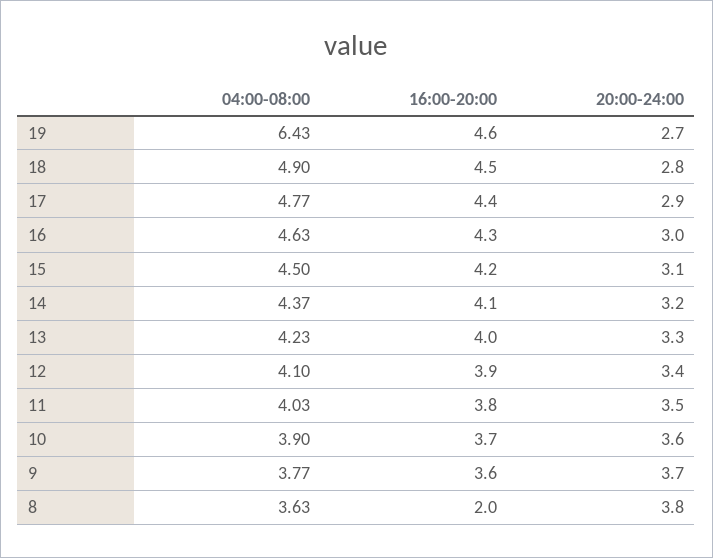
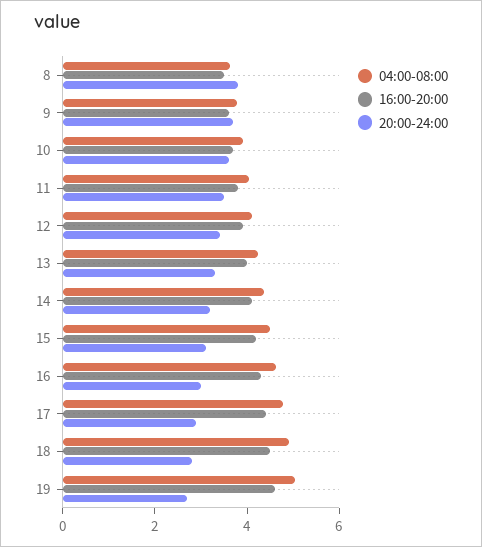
  {
    "04:00-08:00": {
-     "19": 6.43,
+     "19": 5,
      "18": 4.9,
      "17": 4.77,
      "16": 4.63,
      "15": 4.5,
      "14": 4.37,
      "13": 4.23,
      "12": 4.1,
      "11": 4.03,
      "10": 3.9,
      "9": 3.77,
      "8": 3.63
    },
    "16:00-20:00": {
      "19": 4.6,
      "18": 4.5,
      "17": 4.4,
      "16": 4.3,
      "15": 4.2,
      "14": 4.1,
      "13": 4,
      "12": 3.9,
      "11": 3.8,
      "10": 3.7,
      "9": 3.6,
-     "8": 2
+     "8": 3.5
    },
    "20:00-24:00": {
      "19": 2.7,
      "18": 2.8,
      "17": 2.9,
      "16": 3,
      "15": 3.1,
      "14": 3.2,
      "13": 3.3,
      "12": 3.4,
      "11": 3.5,
      "10": 3.6,
      "9": 3.7,
      "8": 3.8
    }
  }

